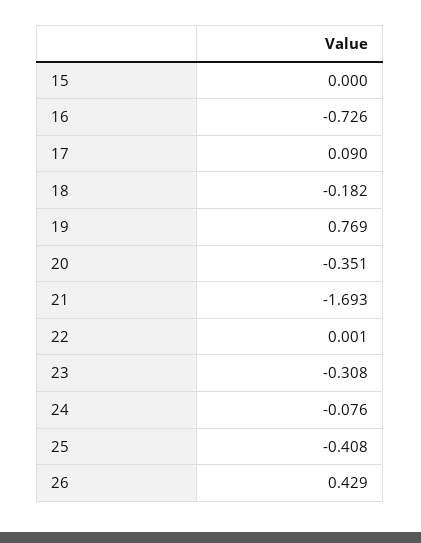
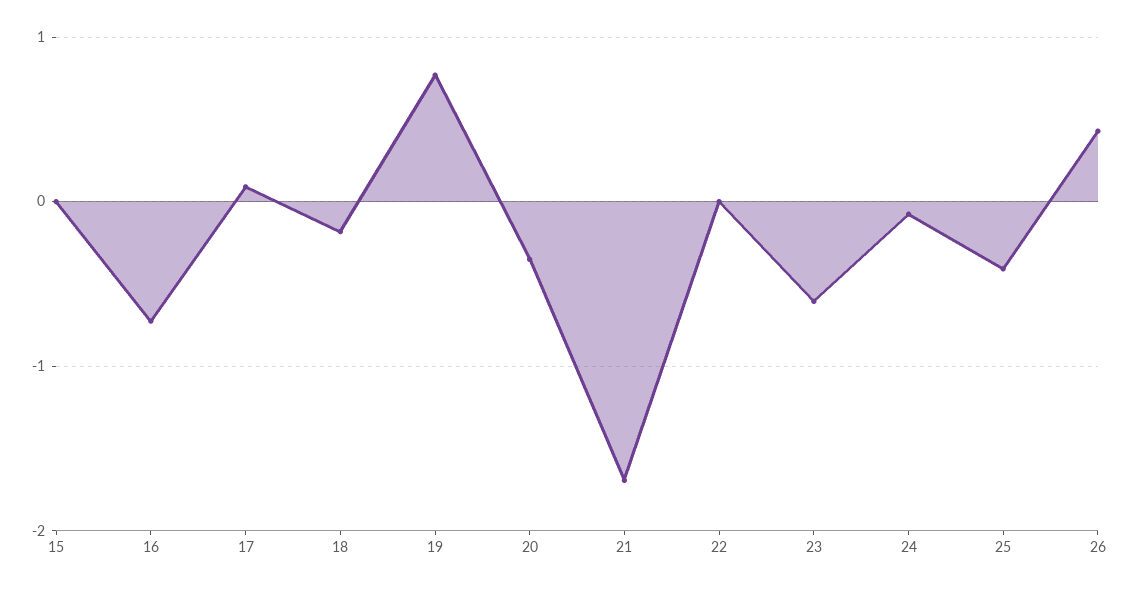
  {
    "15": 0,
    "16": -0.726,
    "17": 0.09,
    "18": -0.182,
    "19": 0.769,
    "20": -0.351,
    "21": -1.693,
    "22": 0.001,
-   "23": -0.308,
+   "23": -0.6,
    "24": -0.076,
    "25": -0.408,
    "26": 0.429
  }

